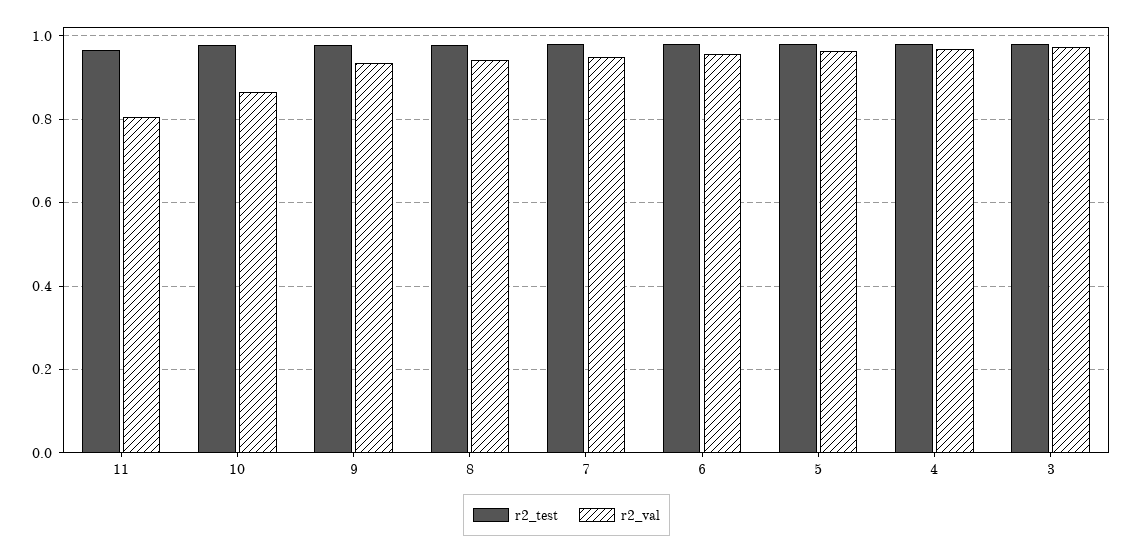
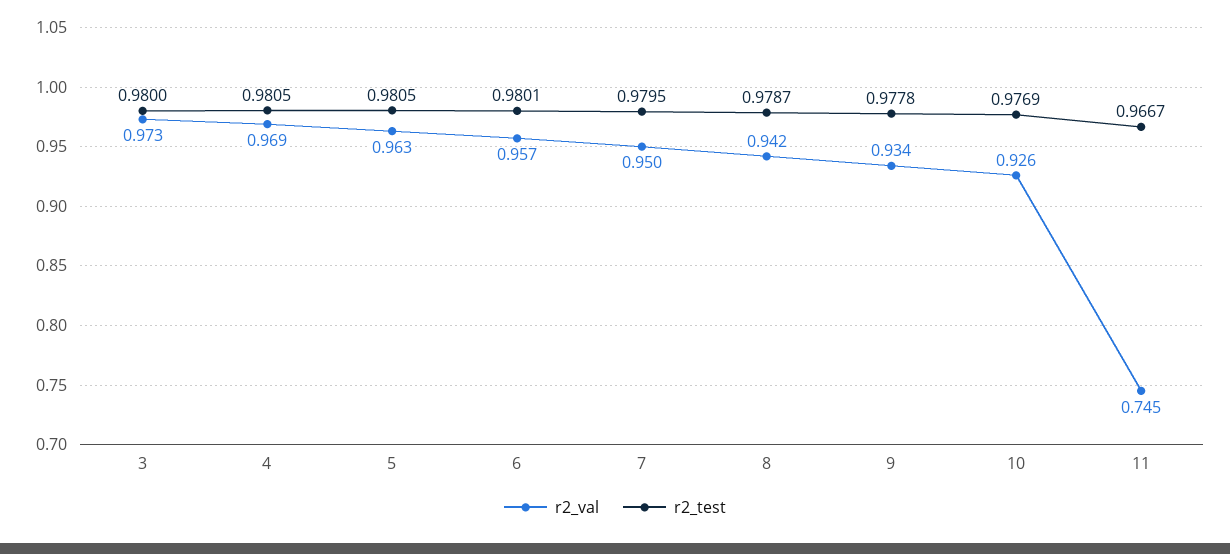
  {
    "r2_test": {
      "11": 0.9667,
      "10": 0.9769,
      "9": 0.9778,
      "8": 0.9787,
      "7": 0.9795,
      "6": 0.9801,
      "5": 0.9805,
      "4": 0.9805,
      "3": 0.98
    },
    "r2_val": {
-     "11": 0.8,
+     "11": 0.745,
-     "10": 0.86,
+     "10": 0.926,
      "9": 0.934,
      "8": 0.942,
      "7": 0.95,
      "6": 0.957,
      "5": 0.963,
      "4": 0.969,
      "3": 0.973
    }
  }

